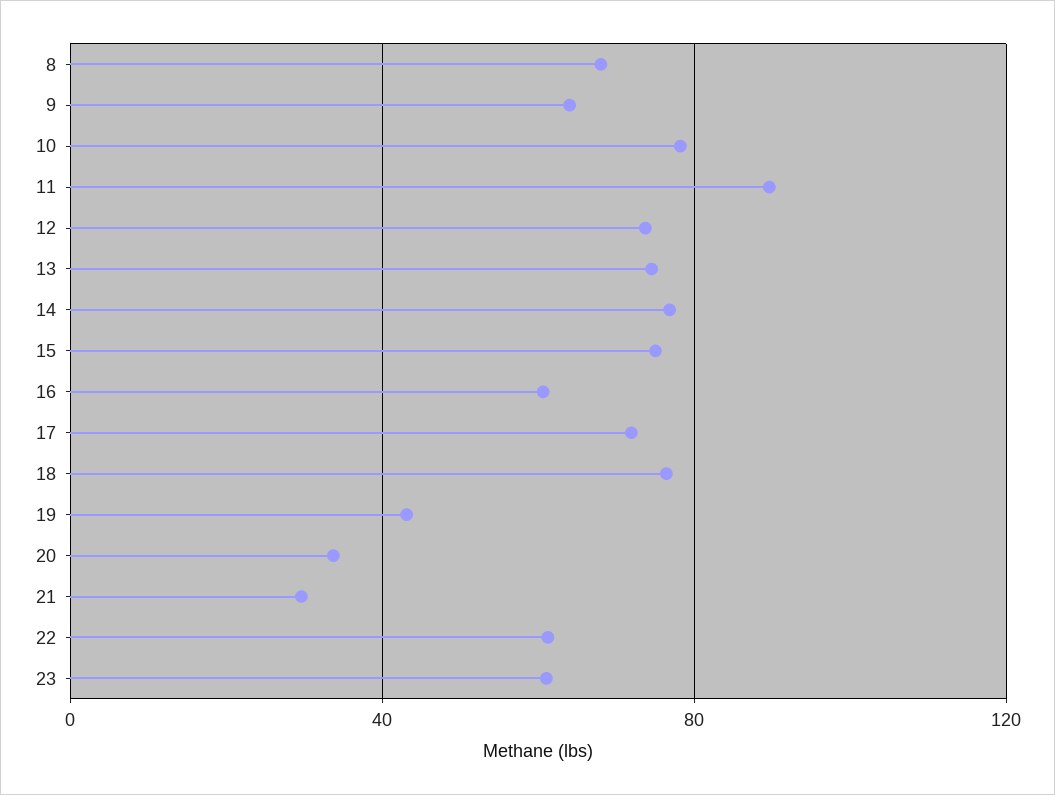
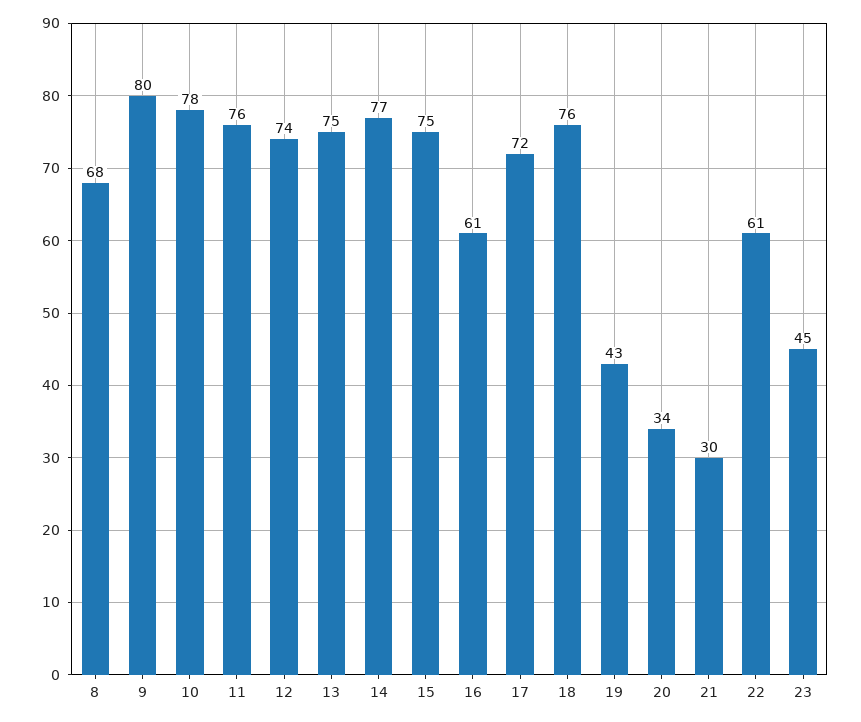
  {
    "8": 68,
-   "9": 65,
+   "9": 80,
    "10": 78,
-   "11": 90,
+   "11": 76,
    "12": 74,
    "13": 75,
    "14": 77,
    "15": 75,
    "16": 61,
    "17": 72,
    "18": 76,
    "19": 43,
    "20": 34,
    "21": 30,
    "22": 61,
-   "23": 60
+   "23": 45
  }

